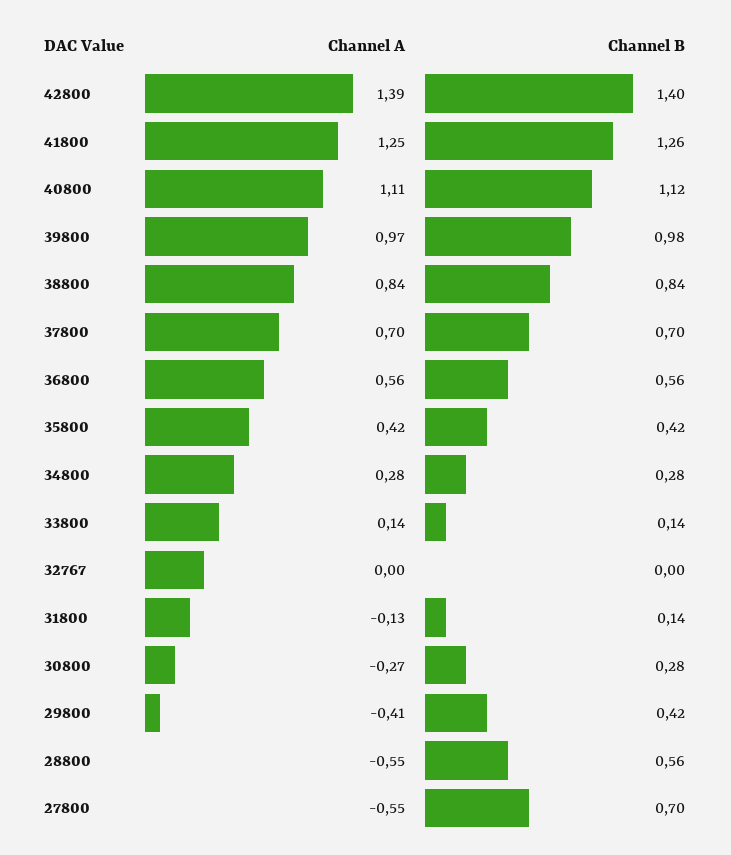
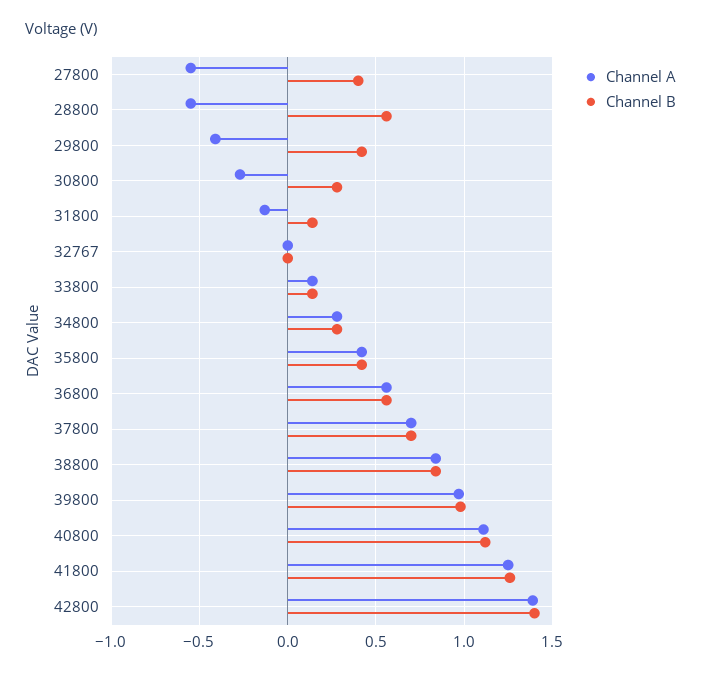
  {
    "Channel A": {
      "42800": 1.39,
      "41800": 1.25,
      "40800": 1.11,
      "39800": 0.97,
      "38800": 0.84,
      "37800": 0.7,
      "36800": 0.56,
      "35800": 0.42,
      "34800": 0.28,
      "33800": 0.14,
      "32767": 0,
      "31800": -0.13,
      "30800": -0.27,
      "29800": -0.41,
      "28800": -0.55,
      "27800": -0.55
    },
    "Channel B": {
      "42800": 1.4,
      "41800": 1.26,
      "40800": 1.12,
      "39800": 0.98,
      "38800": 0.84,
      "37800": 0.7,
      "36800": 0.56,
      "35800": 0.42,
      "34800": 0.28,
      "33800": 0.14,
      "32767": 0,
      "31800": 0.14,
      "30800": 0.28,
      "29800": 0.42,
      "28800": 0.56,
-     "27800": 0.7
+     "27800": 0.4
    }
  }

